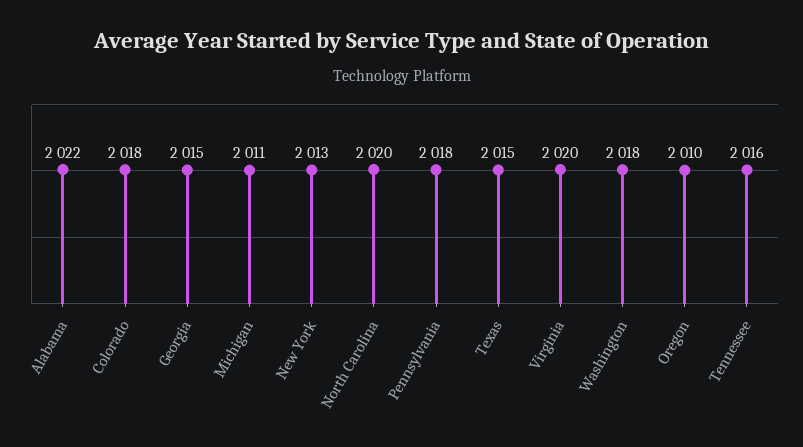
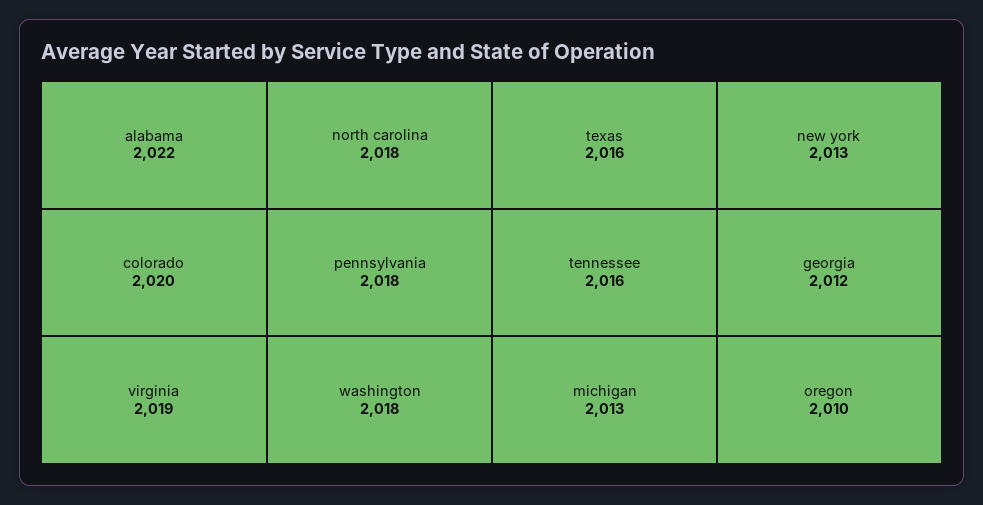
  {
    "Alabama": 2022,
-   "Colorado": 2018,
+   "Colorado": 2020,
-   "Georgia": 2015,
+   "Georgia": 2012,
-   "Michigan": 2011,
+   "Michigan": 2013,
    "New York": 2013,
-   "North Carolina": 2020,
+   "North Carolina": 2018,
    "Pennsylvania": 2018,
-   "Texas": 2015,
+   "Texas": 2016,
-   "Virginia": 2020,
+   "Virginia": 2019,
    "Washington": 2018,
    "Oregon": 2010,
    "Tennessee": 2016
  }

